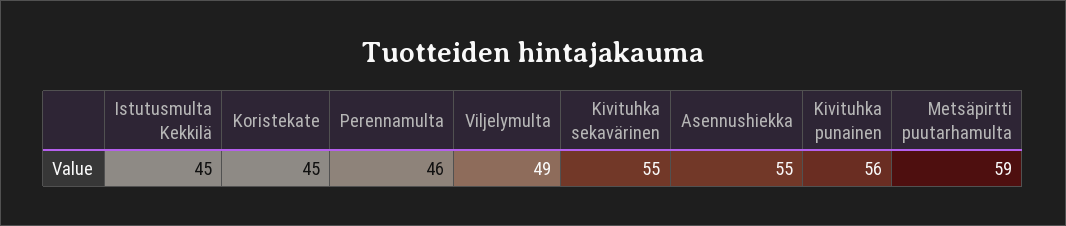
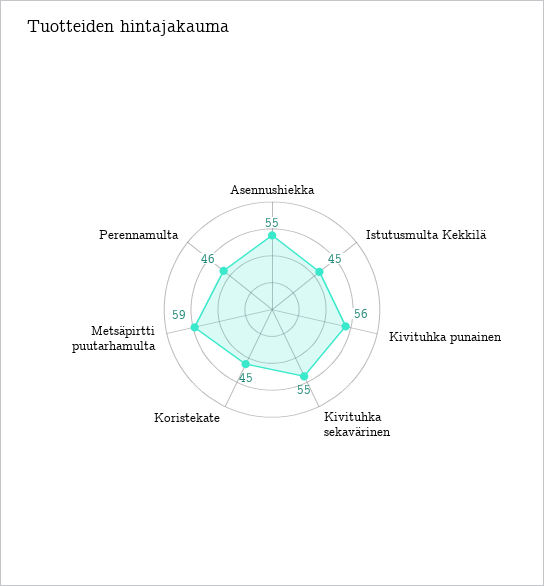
  {
    "Istutusmulta Kekkilä": 45,
    "Koristekate": 45,
    "Perennamulta": 46,
-   "Viljelymulta": 49,
    "Kivituhka sekavärinen": 55,
    "Asennushiekka": 55,
    "Kivituhka punainen": 56,
    "Metsäpirtti puutarhamulta": 59
  }

